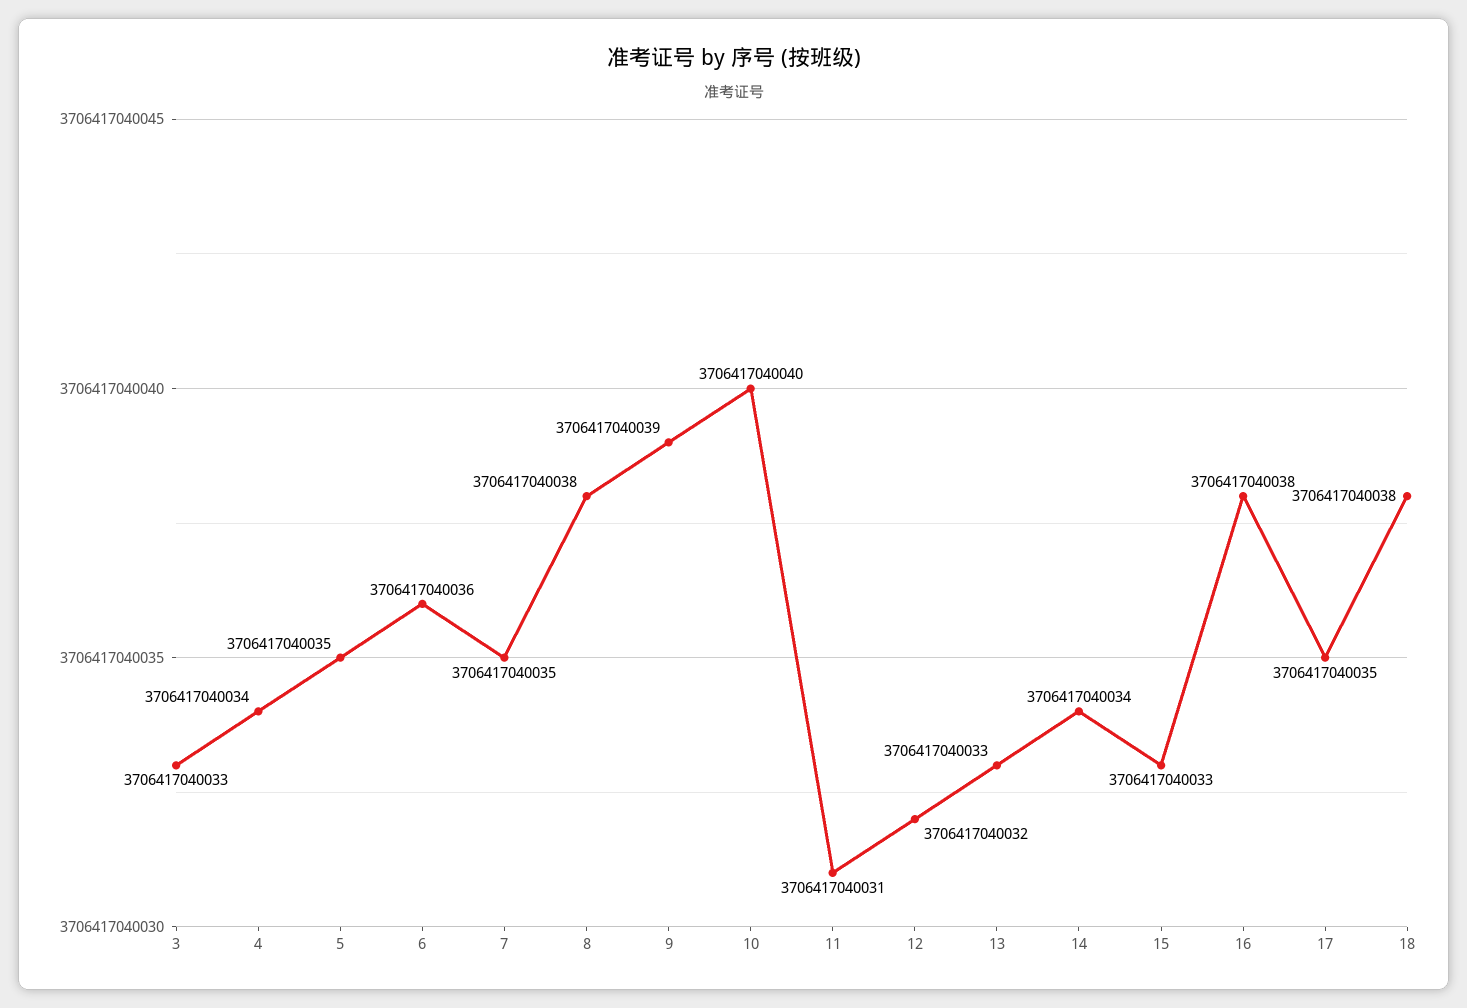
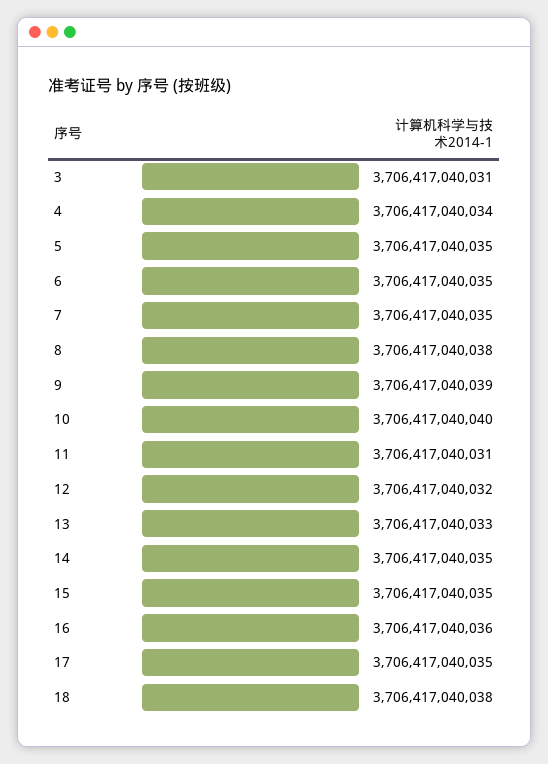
  {
-   "3": 3706417040033,
+   "3": 3706417040031,
    "4": 3706417040034,
    "5": 3706417040035,
-   "6": 3706417040036,
+   "6": 3706417040035,
    "7": 3706417040035,
    "8": 3706417040038,
    "9": 3706417040039,
    "10": 3706417040040,
    "11": 3706417040031,
    "12": 3706417040032,
    "13": 3706417040033,
-   "14": 3706417040034,
+   "14": 3706417040035,
-   "15": 3706417040033,
+   "15": 3706417040035,
-   "16": 3706417040038,
+   "16": 3706417040036,
    "17": 3706417040035,
    "18": 3706417040038
  }

